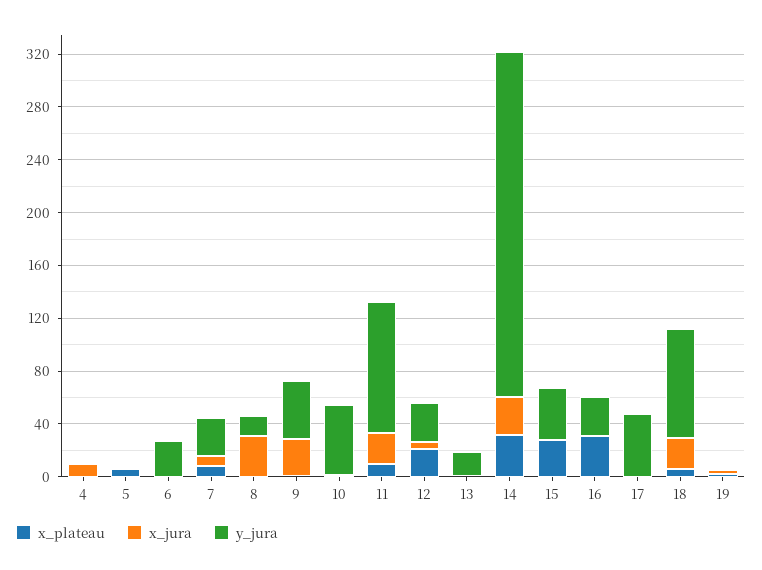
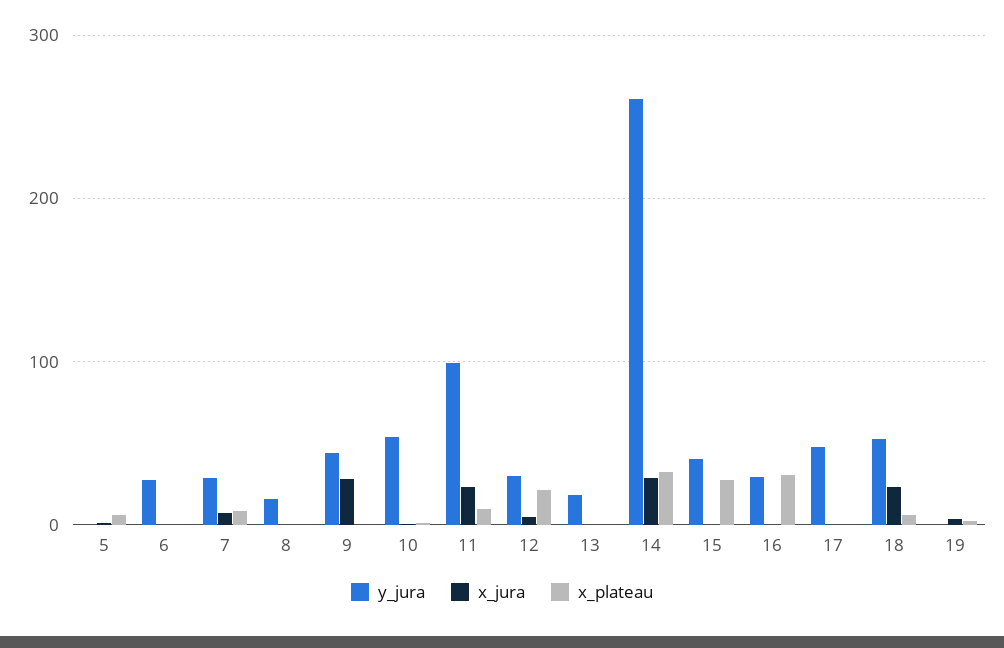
  {
    "x_plateau": {
-     "4": 0,
      "5": 10,
      "6": 0,
      "7": 10,
      "8": 0,
      "9": 0,
      "10": 0,
      "11": 10,
      "12": 20,
      "13": 0,
      "14": 30,
      "15": 30,
      "16": 30,
      "17": 0,
      "18": 10,
      "19": 0
    },
    "x_jura": {
-     "4": 10,
      "5": 0,
      "6": 0,
      "7": 10,
-     "8": 30,
+     "8": 0,
      "9": 30,
      "10": 0,
      "11": 20,
      "12": 0,
      "13": 0,
      "14": 30,
      "15": 0,
      "16": 0,
      "17": 0,
      "18": 20,
      "19": 0
    },
    "y_jura": {
-     "4": 0,
      "5": 0,
      "6": 30,
      "7": 30,
      "8": 20,
      "9": 40,
      "10": 50,
      "11": 100,
      "12": 30,
      "13": 20,
      "14": 260,
      "15": 40,
      "16": 30,
      "17": 50,
-     "18": 80,
+     "18": 50,
      "19": 0
    }
  }

